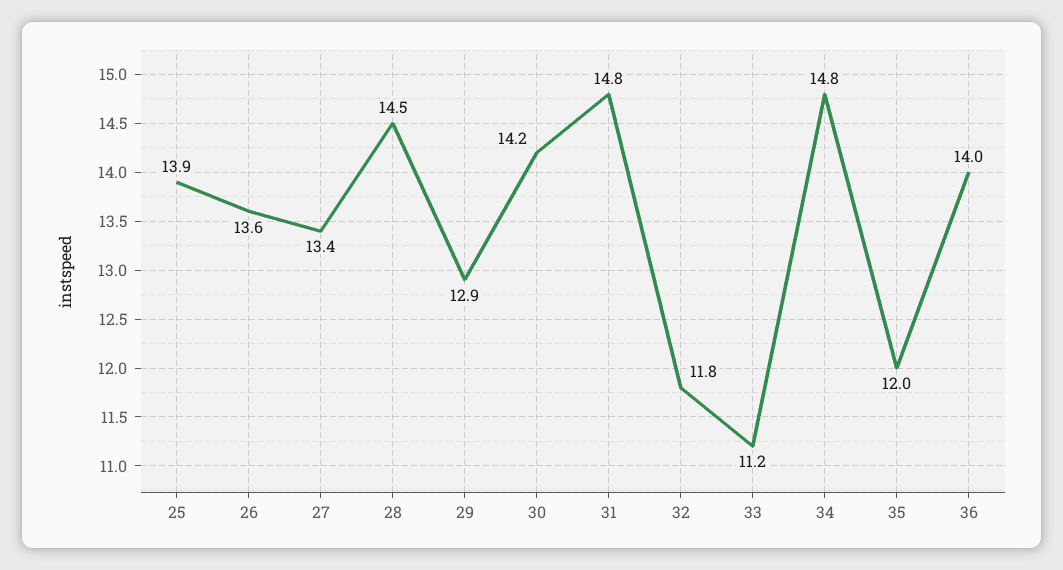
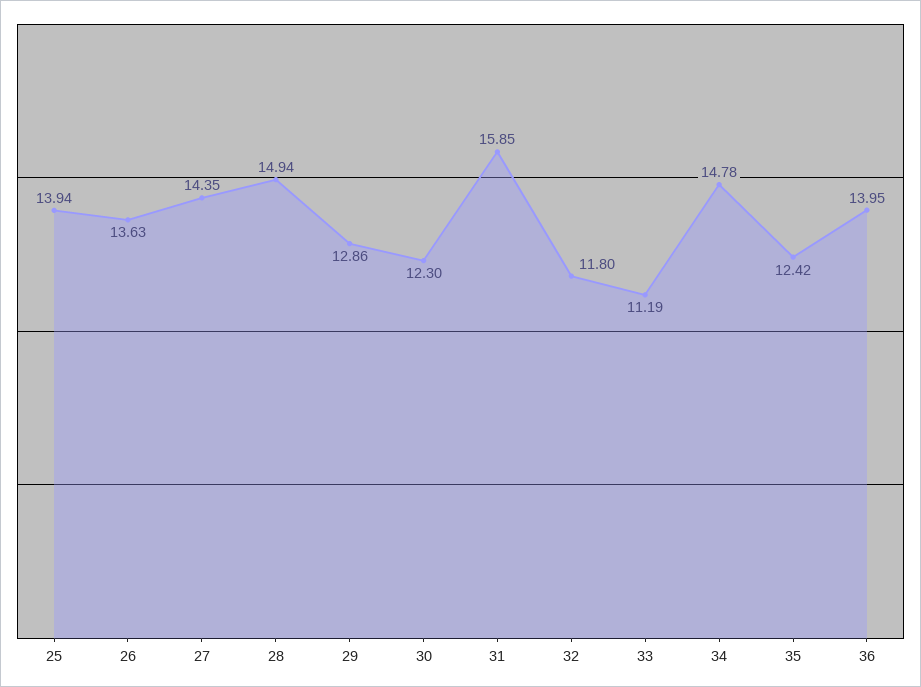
  {
    "25": 13.94,
    "26": 13.63,
-   "27": 13.4,
+   "27": 14.35,
-   "28": 14.5,
+   "28": 14.94,
    "29": 12.86,
-   "30": 14.2,
+   "30": 12.3,
-   "31": 14.8,
+   "31": 15.85,
    "32": 11.8,
    "33": 11.19,
    "34": 14.78,
-   "35": 12,
+   "35": 12.42,
    "36": 13.95
  }

